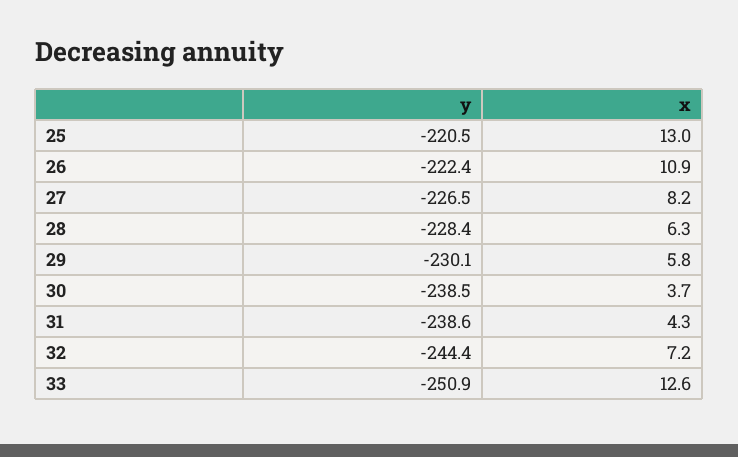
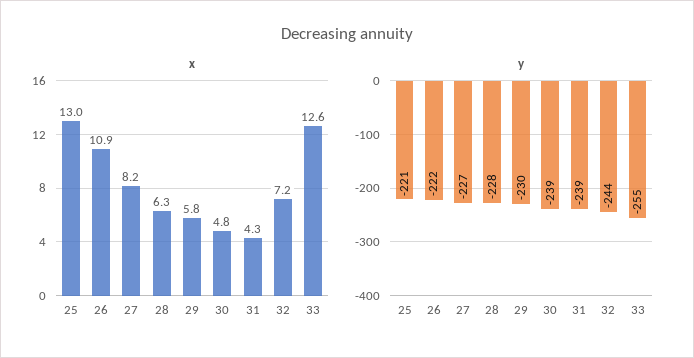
  {
    "y": {
      "25": -220.5,
      "26": -222.4,
      "27": -226.5,
      "28": -228.4,
      "29": -230.1,
      "30": -238.5,
      "31": -238.6,
      "32": -244.4,
-     "33": -250.9
+     "33": -255
    },
    "x": {
      "25": 13,
      "26": 10.9,
      "27": 8.2,
      "28": 6.3,
      "29": 5.8,
-     "30": 3.7,
+     "30": 4.8,
      "31": 4.3,
      "32": 7.2,
      "33": 12.6
    }
  }

